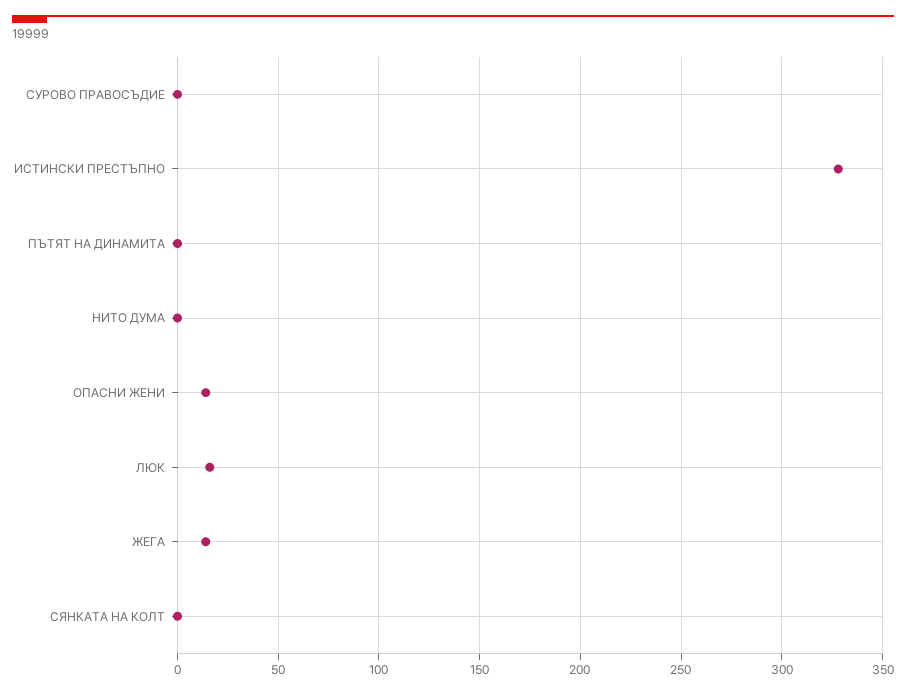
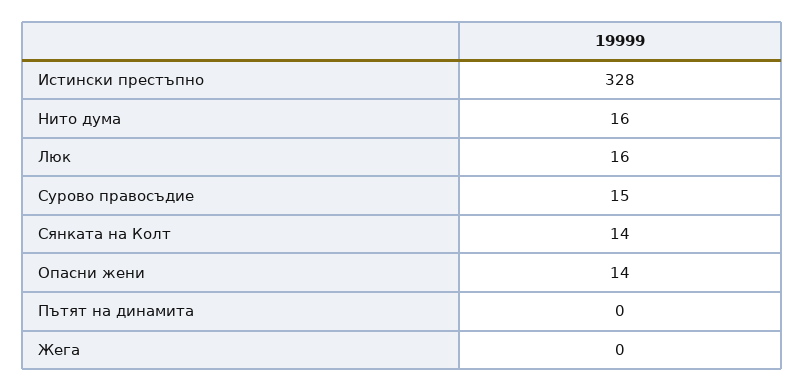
  {
-   "СУРОВО ПРАВОСЪДИЕ": 0,
+   "СУРОВО ПРАВОСЪДИЕ": 15,
    "ИСТИНСКИ ПРЕСТЪПНО": 328,
    "ПЪТЯТ НА ДИНАМИТА": 0,
-   "НИТО ДУМА": 0,
+   "НИТО ДУМА": 16,
    "ОПАСНИ ЖЕНИ": 14,
    "ЛЮК": 16,
-   "ЖЕГА": 15,
+   "ЖЕГА": 0,
-   "СЯНКАТА НА КОЛТ": 0
+   "СЯНКАТА НА КОЛТ": 14
  }

